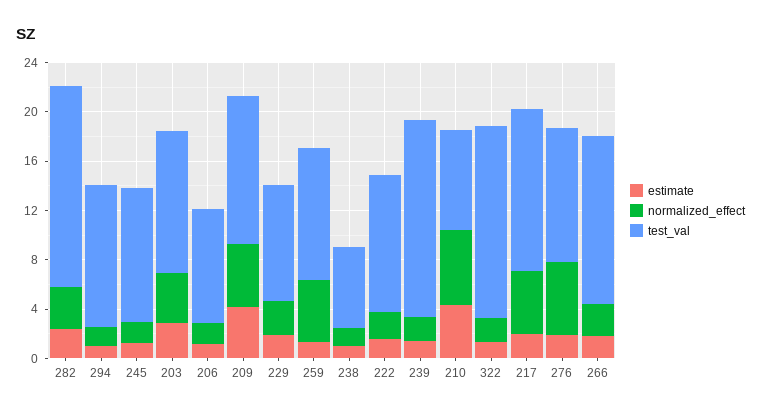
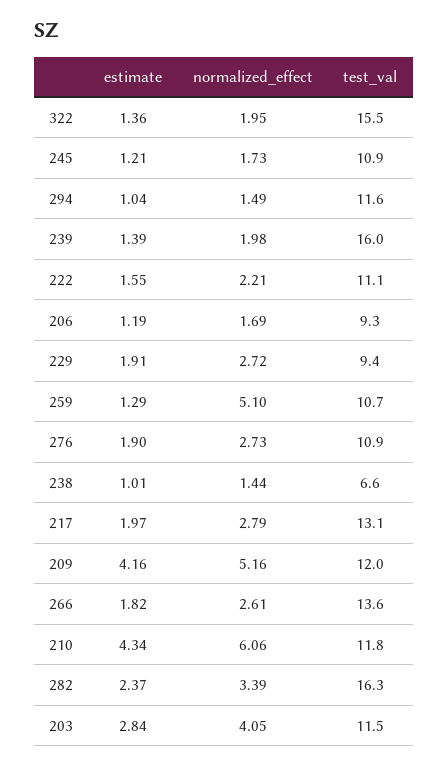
  {
    "estimate": {
      "282": 2.37,
      "294": 1.04,
      "245": 1.21,
      "203": 2.84,
      "206": 1.19,
      "209": 4.16,
      "229": 1.91,
      "259": 1.29,
      "238": 1.01,
      "222": 1.55,
      "239": 1.39,
      "210": 4.34,
      "322": 1.36,
      "217": 1.97,
      "276": 1.9,
      "266": 1.82
    },
    "normalized_effect": {
      "282": 3.39,
      "294": 1.49,
      "245": 1.73,
      "203": 4.05,
      "206": 1.69,
      "209": 5.16,
      "229": 2.72,
      "259": 5.1,
      "238": 1.44,
      "222": 2.21,
      "239": 1.98,
      "210": 6.06,
      "322": 1.95,
-     "217": 5,
+     "217": 2.79,
-     "276": 6,
+     "276": 2.73,
      "266": 2.61
    },
    "test_val": {
      "282": 16.3,
      "294": 11.6,
      "245": 10.9,
      "203": 11.5,
      "206": 9.3,
      "209": 12,
      "229": 9.4,
      "259": 10.7,
      "238": 6.6,
      "222": 11.1,
      "239": 16,
-     "210": 8,
+     "210": 11.8,
      "322": 15.5,
      "217": 13.1,
      "276": 10.9,
      "266": 13.6
    }
  }

